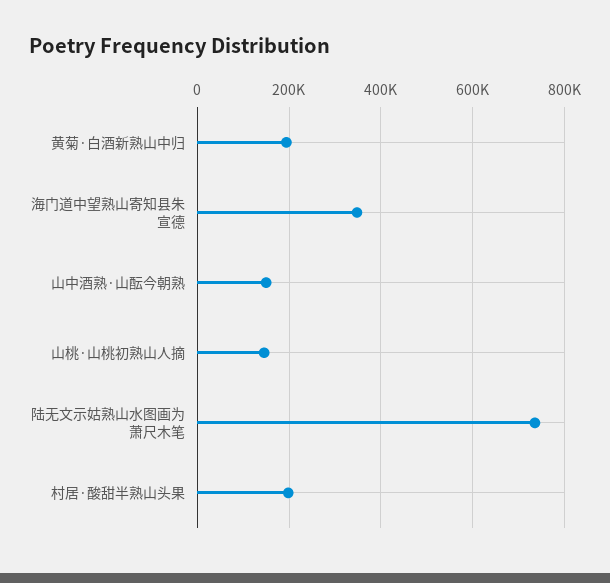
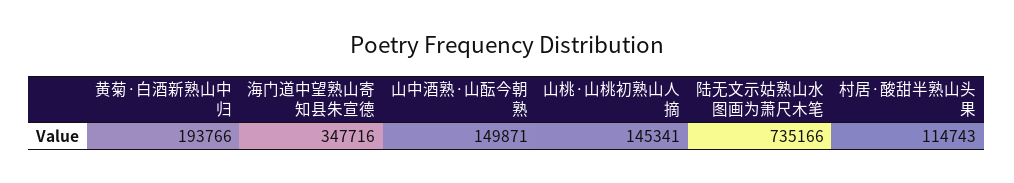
  {
    "黄菊·白酒新熟山中归": 193766,
    "海门道中望熟山寄知县朱宣德": 347716,
    "山中酒熟·山酝今朝熟": 149871,
    "山桃·山桃初熟山人摘": 145341,
    "陆无文示姑熟山水图画为萧尺木笔": 735166,
-   "村居·酸甜半熟山头果": 200000
+   "村居·酸甜半熟山头果": 114743
  }

